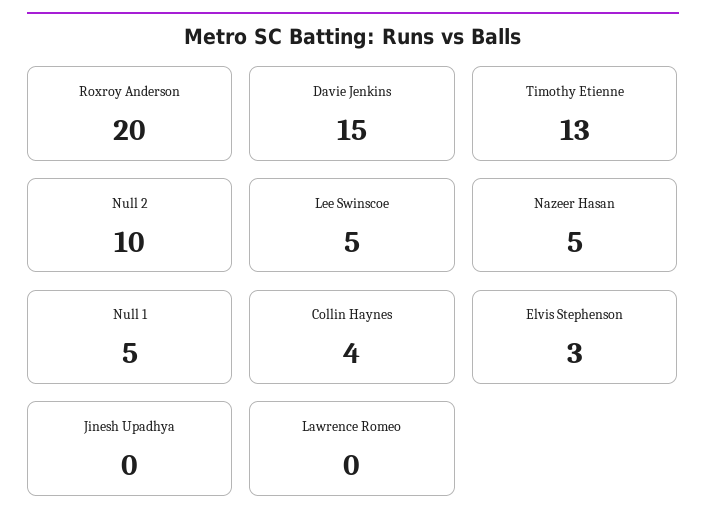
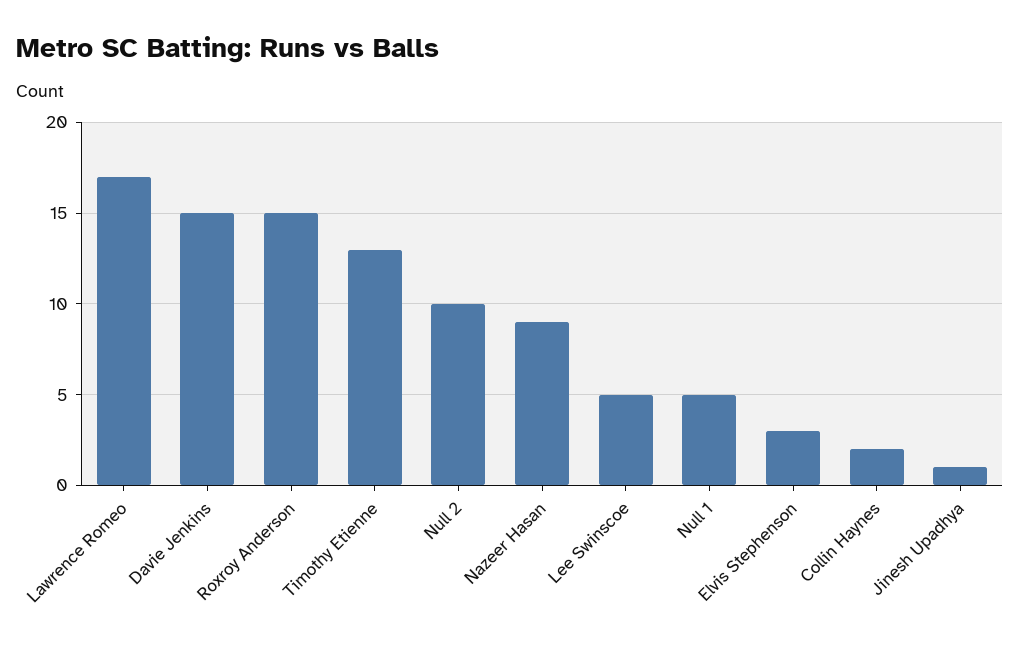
  {
-   "Roxroy Anderson": 20,
+   "Roxroy Anderson": 15,
    "Davie Jenkins": 15,
    "Timothy Etienne": 13,
    "Null 2": 10,
    "Lee Swinscoe": 5,
-   "Nazeer Hasan": 5,
+   "Nazeer Hasan": 9,
    "Null 1": 5,
-   "Collin Haynes": 4,
+   "Collin Haynes": 2,
    "Elvis Stephenson": 3,
-   "Jinesh Upadhya": 0,
+   "Jinesh Upadhya": 1,
-   "Lawrence Romeo": 0
+   "Lawrence Romeo": 17
  }

